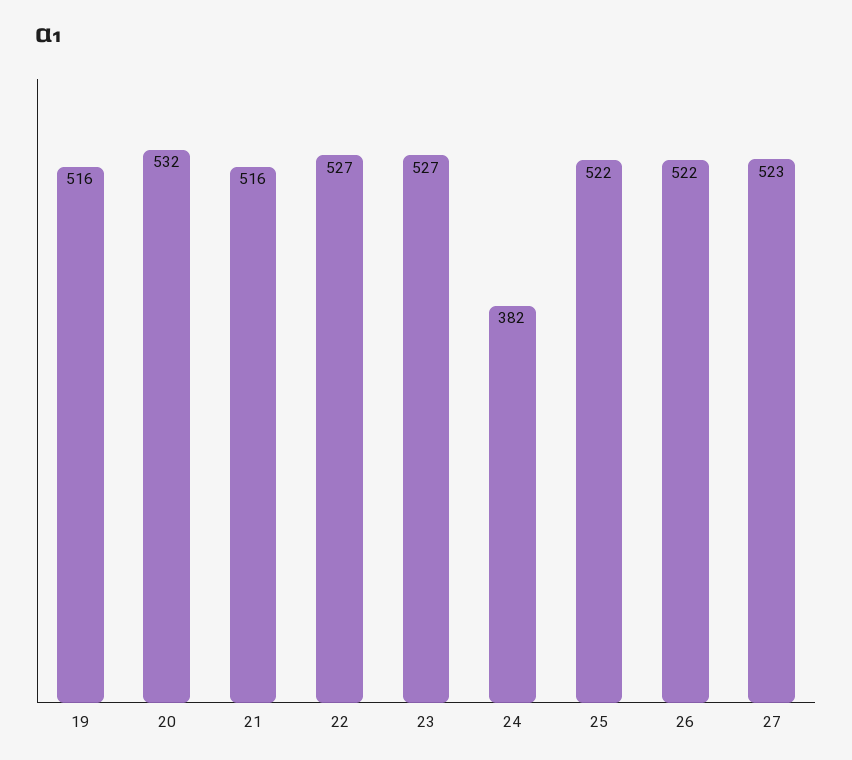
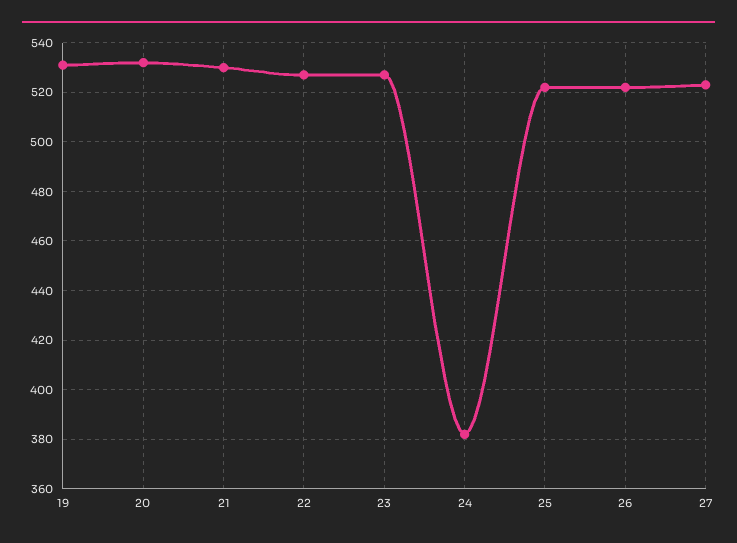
  {
-   "19": 516,
+   "19": 530,
    "20": 532,
-   "21": 516,
+   "21": 530,
    "22": 527,
    "23": 527,
    "24": 382,
    "25": 522,
    "26": 522,
    "27": 523
  }

